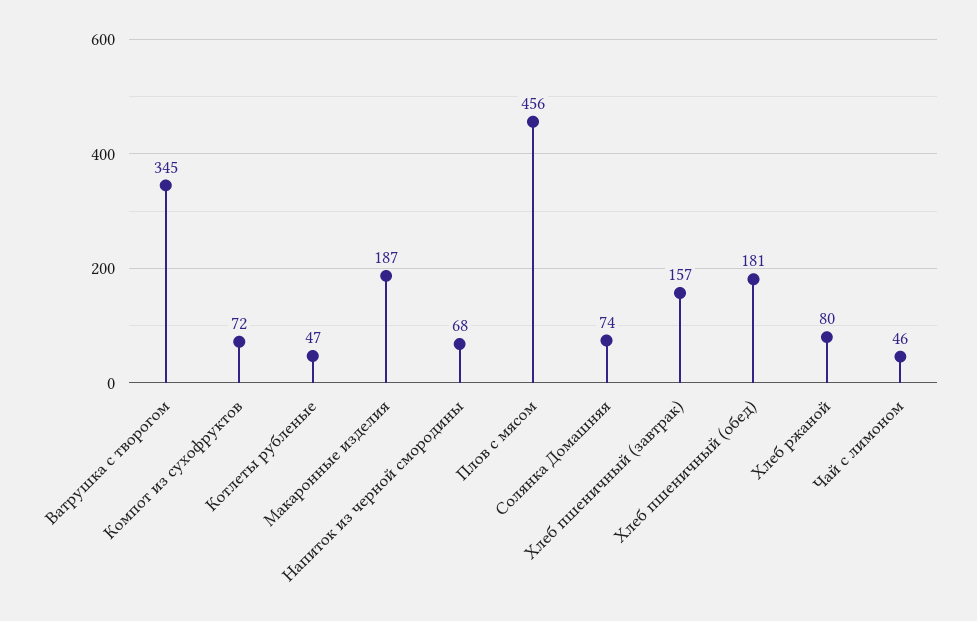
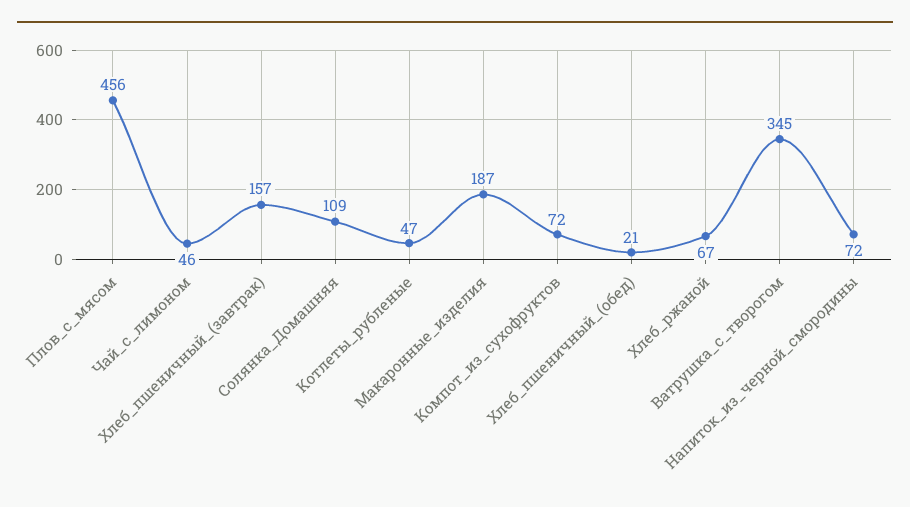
  {
    "Ватрушка с творогом": 345,
    "Компот из сухофруктов": 72,
    "Котлеты рубленые": 47,
    "Макаронные изделия": 187,
-   "Напиток из черной смородины": 68,
+   "Напиток из черной смородины": 72,
    "Плов с мясом": 456,
-   "Солянка Домашняя": 74,
+   "Солянка Домашняя": 109,
    "Хлеб пшеничный (завтрак)": 157,
-   "Хлеб пшеничный (обед)": 181,
+   "Хлеб пшеничный (обед)": 21,
-   "Хлеб ржаной": 80,
+   "Хлеб ржаной": 67,
    "Чай с лимоном": 46
  }

